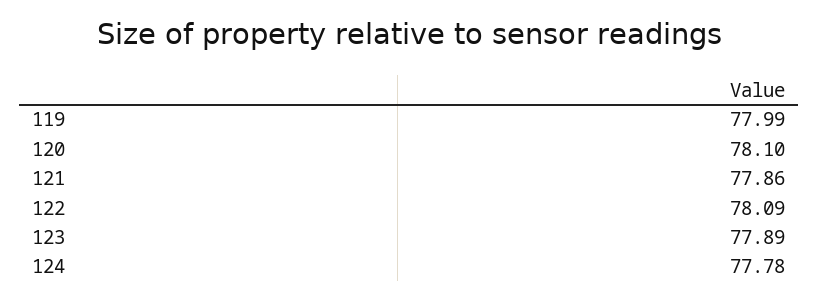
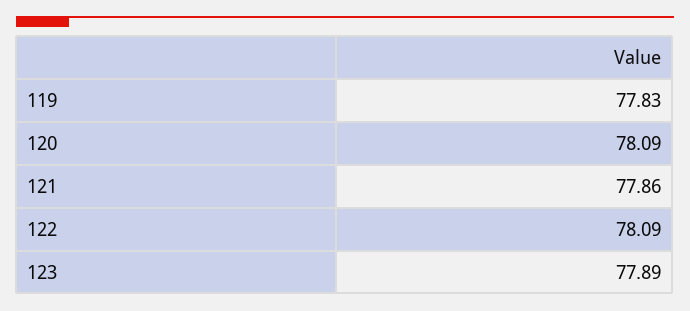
  {
-   "119": 77.99,
+   "119": 77.83,
-   "120": 78.1,
+   "120": 78.09,
    "121": 77.86,
    "122": 78.09,
-   "123": 77.89,
+   "123": 77.89
-   "124": 77.78
  }

